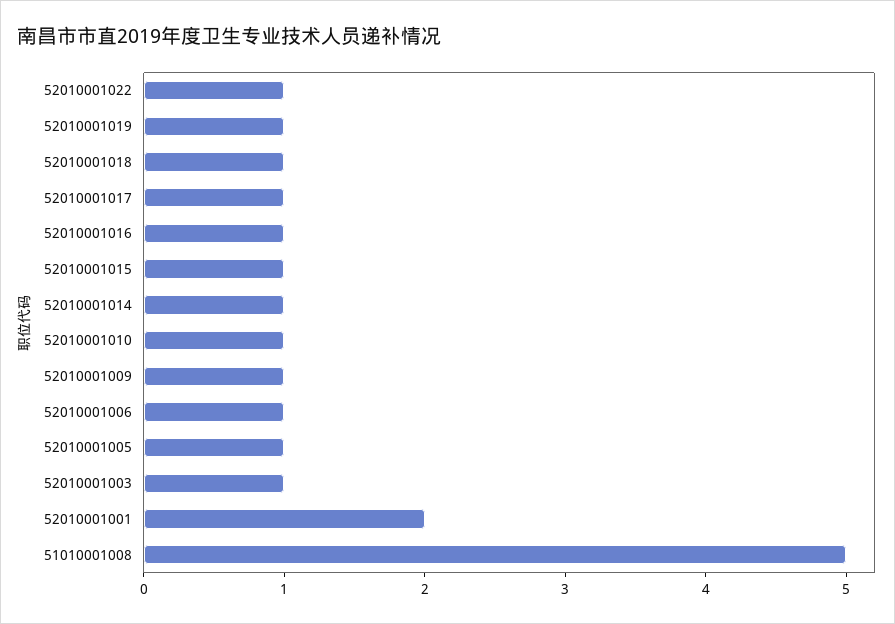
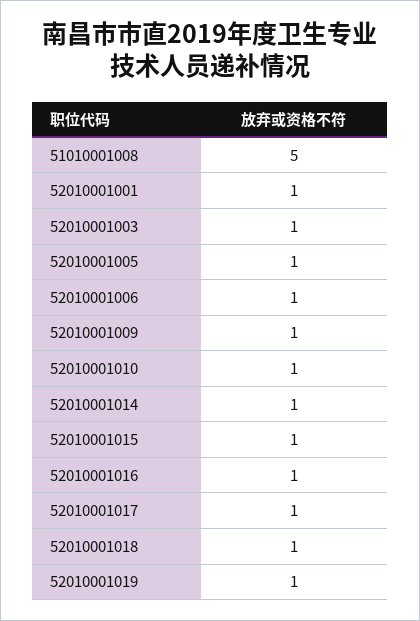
  {
-   "52010001022": 1,
    "52010001019": 1,
    "52010001018": 1,
    "52010001017": 1,
    "52010001016": 1,
    "52010001015": 1,
    "52010001014": 1,
    "52010001010": 1,
    "52010001009": 1,
    "52010001006": 1,
    "52010001005": 1,
    "52010001003": 1,
-   "52010001001": 2,
+   "52010001001": 1,
    "51010001008": 5
  }

